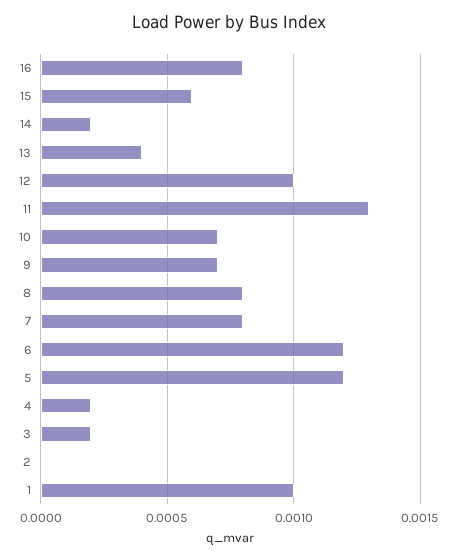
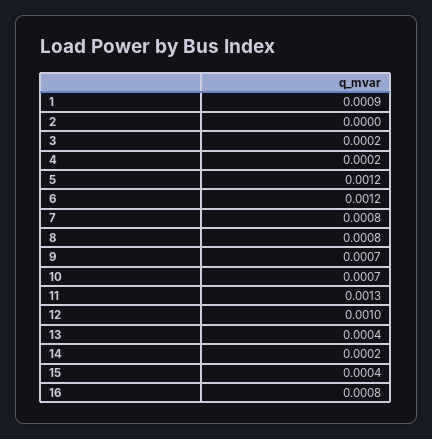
  {
    "16": 0.0008,
-   "15": 0.0006,
+   "15": 0.0004,
    "14": 0.0002,
    "13": 0.0004,
    "12": 0.001,
    "11": 0.0013,
    "10": 0.0007,
    "9": 0.0007,
    "8": 0.0008,
    "7": 0.0008,
    "6": 0.0012,
    "5": 0.0012,
    "4": 0.0002,
    "3": 0.0002,
    "2": 0,
-   "1": 0.001
+   "1": 0.0009
  }

